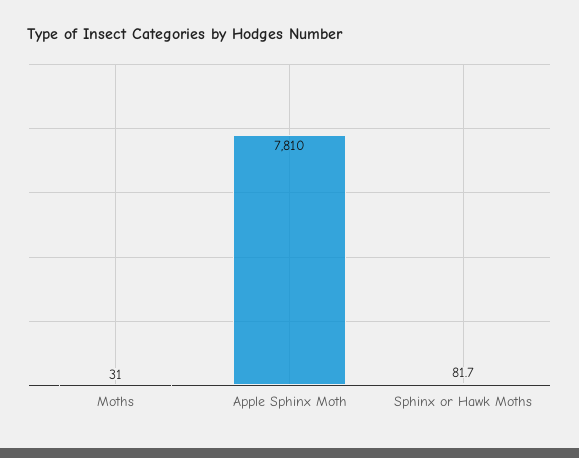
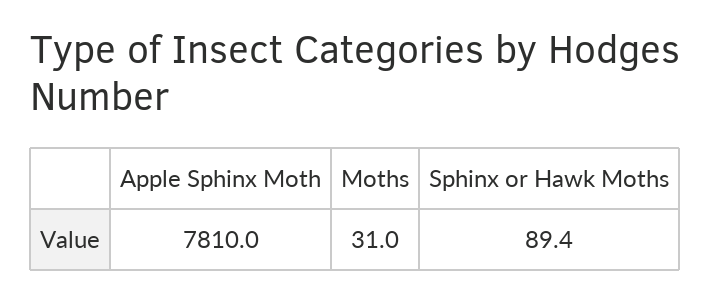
  {
    "Moths": 31,
    "Apple Sphinx Moth": 7810,
-   "Sphinx or Hawk Moths": 81.7
+   "Sphinx or Hawk Moths": 89.4
  }

